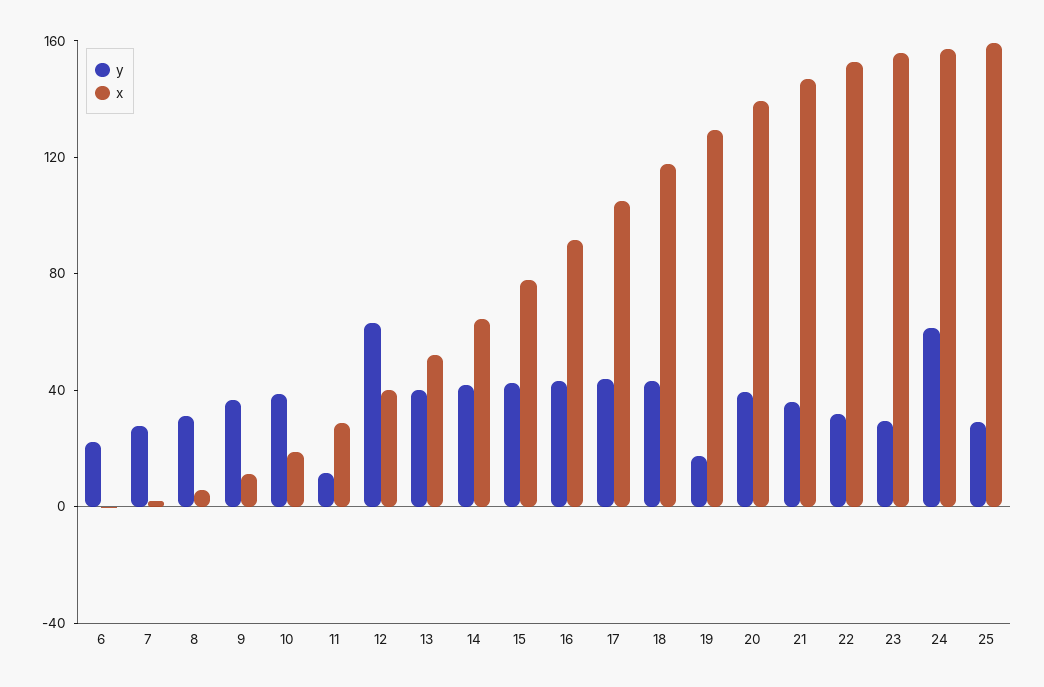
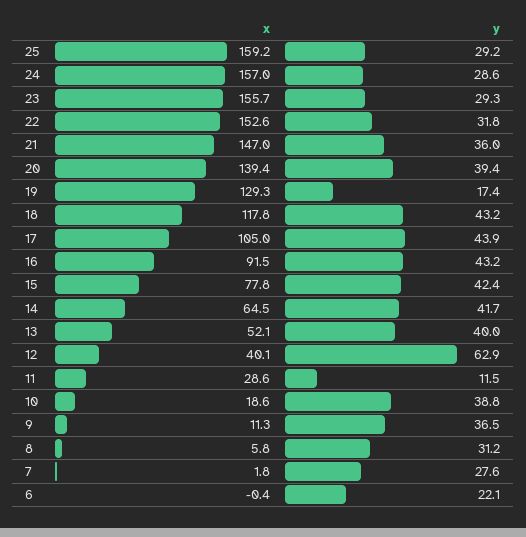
  {
    "y": {
      "6": 22.1,
      "7": 27.6,
      "8": 31.2,
      "9": 36.5,
      "10": 38.8,
      "11": 11.5,
      "12": 62.9,
      "13": 40,
      "14": 41.7,
      "15": 42.4,
      "16": 43.2,
      "17": 43.9,
      "18": 43.2,
      "19": 17.4,
      "20": 39.4,
      "21": 36,
      "22": 31.8,
      "23": 29.3,
-     "24": 60,
+     "24": 28.6,
      "25": 29.2
    },
    "x": {
      "6": -0.4,
      "7": 1.8,
      "8": 5.8,
      "9": 11.3,
      "10": 18.6,
      "11": 28.6,
      "12": 40.1,
      "13": 52.1,
      "14": 64.5,
      "15": 77.8,
      "16": 91.5,
      "17": 105,
      "18": 117.8,
      "19": 129.3,
      "20": 139.4,
      "21": 147,
      "22": 152.6,
      "23": 155.7,
      "24": 157,
      "25": 159.2
    }
  }

